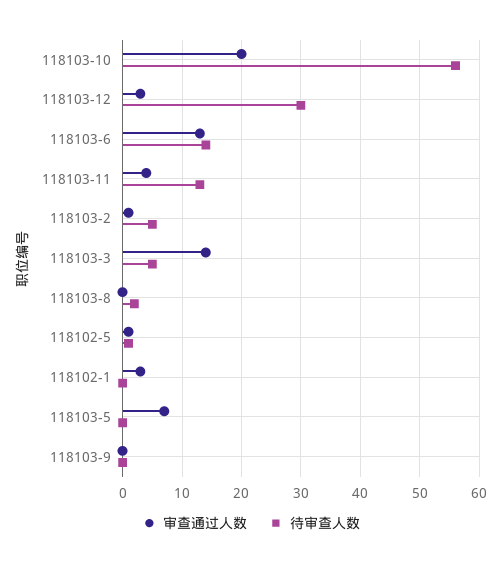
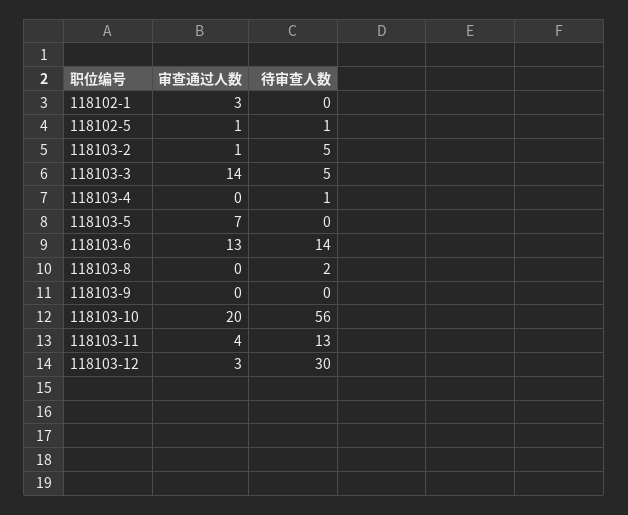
  {
    "审查通过人数": {
      "118103-10": 20,
      "118103-12": 3,
      "118103-6": 13,
      "118103-11": 4,
      "118103-2": 1,
      "118103-3": 14,
      "118103-8": 0,
      "118102-5": 1,
      "118102-1": 3,
      "118103-5": 7,
-     "118103-9": 0
+     "118103-9": 0,
+     "118103-4": 0
    },
    "待审查人数": {
      "118103-10": 56,
      "118103-12": 30,
      "118103-6": 14,
      "118103-11": 13,
      "118103-2": 5,
      "118103-3": 5,
      "118103-8": 2,
      "118102-5": 1,
      "118102-1": 0,
      "118103-5": 0,
-     "118103-9": 0
+     "118103-9": 0,
+     "118103-4": 1
    }
  }

